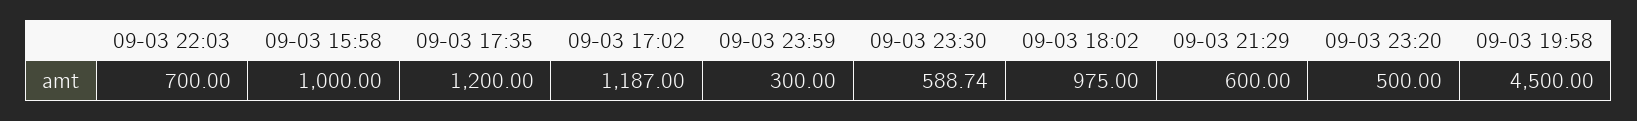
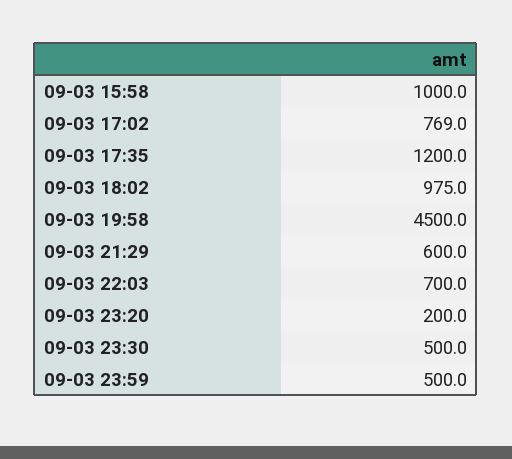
  {
    "09-03 22:03": 700,
    "09-03 15:58": 1000,
    "09-03 17:35": 1200,
-   "09-03 17:02": 1187,
+   "09-03 17:02": 769,
-   "09-03 23:59": 300,
+   "09-03 23:59": 500,
-   "09-03 23:30": 588.74,
+   "09-03 23:30": 500,
    "09-03 18:02": 975,
    "09-03 21:29": 600,
-   "09-03 23:20": 500,
+   "09-03 23:20": 200,
    "09-03 19:58": 4500
  }

